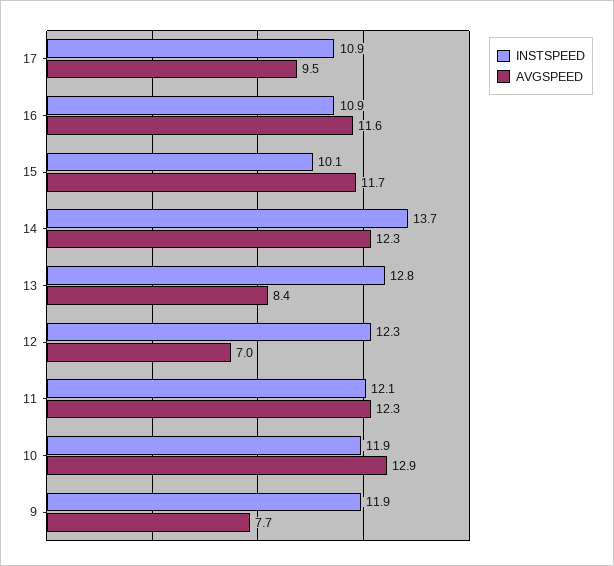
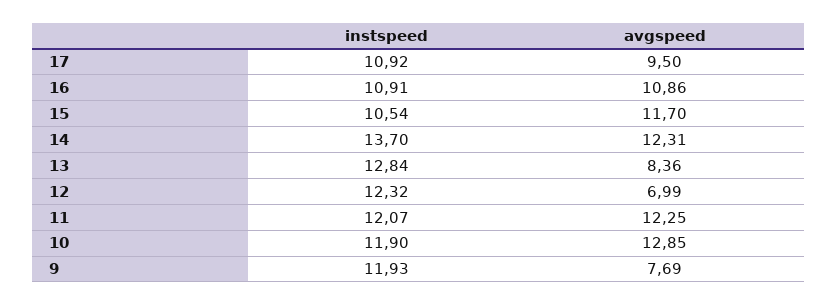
  {
    "INSTSPEED": {
      "17": 10.92,
      "16": 10.91,
-     "15": 10.1,
+     "15": 10.54,
      "14": 13.7,
      "13": 12.84,
      "12": 12.32,
      "11": 12.07,
      "10": 11.9,
      "9": 11.93
    },
    "AVGSPEED": {
      "17": 9.5,
-     "16": 11.6,
+     "16": 10.86,
      "15": 11.7,
      "14": 12.31,
      "13": 8.36,
      "12": 6.99,
      "11": 12.25,
      "10": 12.85,
      "9": 7.69
    }
  }

